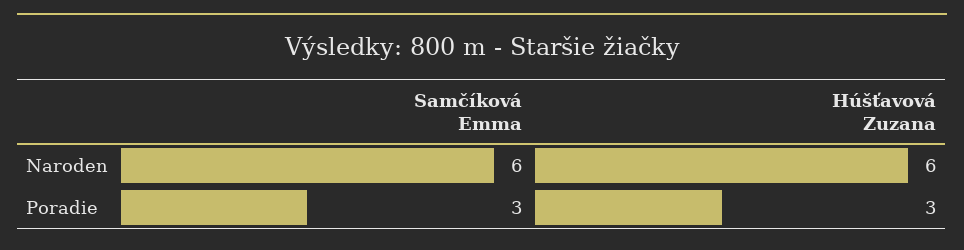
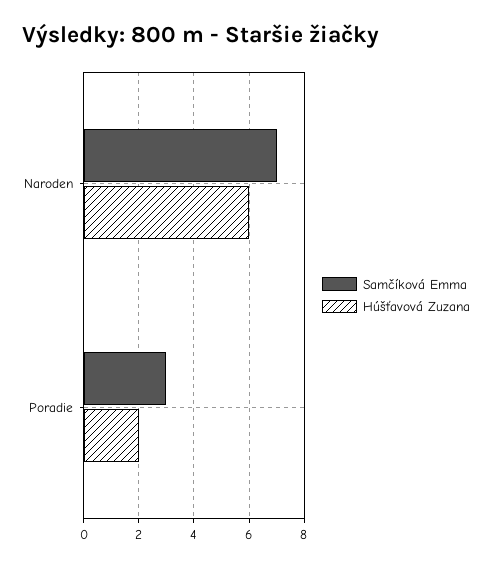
  {
    "Samčíková Emma": {
-     "Naroden": 6,
+     "Naroden": 7,
      "Poradie": 3
    },
    "Húšťavová Zuzana": {
      "Naroden": 6,
-     "Poradie": 3
+     "Poradie": 2
    }
  }

